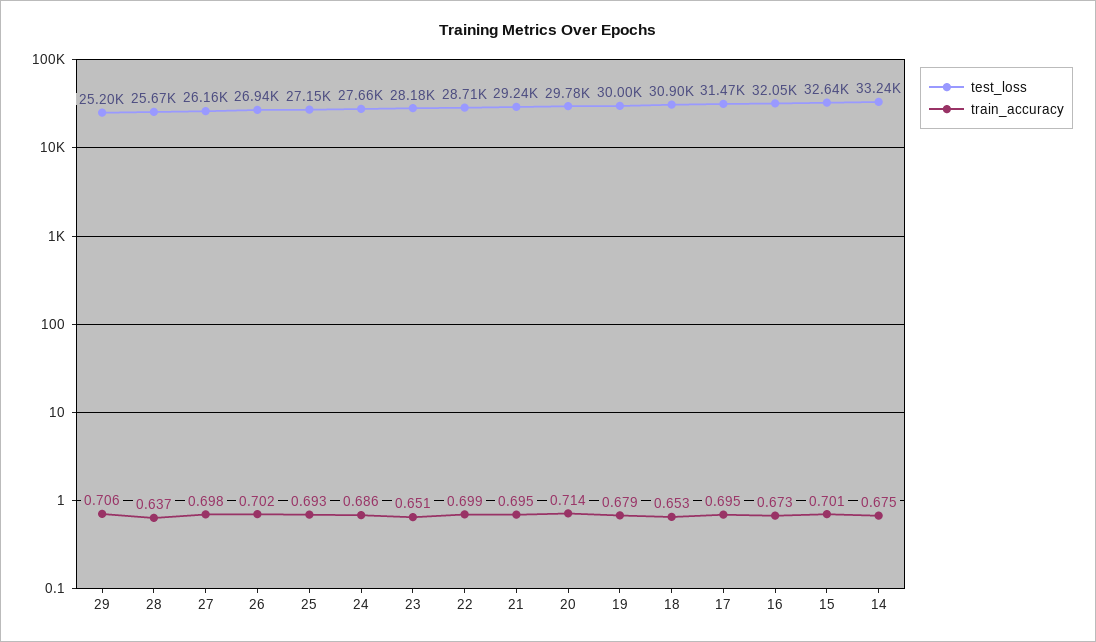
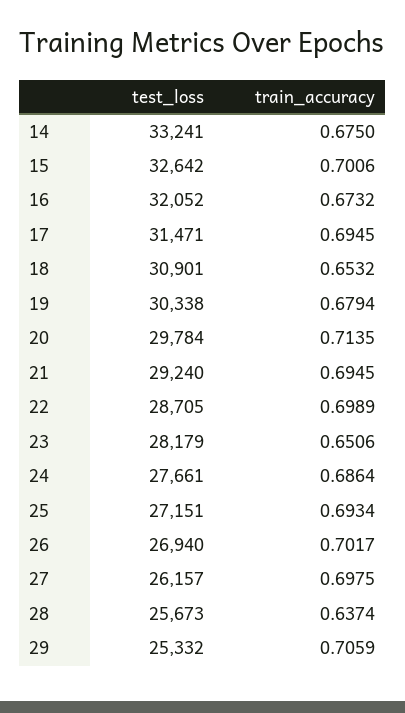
  {
    "test_loss": {
-     "29": 25200,
+     "29": 25332,
      "28": 25673,
      "27": 26157,
      "26": 26940,
      "25": 27151,
      "24": 27661,
      "23": 28179,
      "22": 28705,
      "21": 29240,
      "20": 29784,
-     "19": 30000,
+     "19": 30338,
      "18": 30901,
      "17": 31471,
      "16": 32052,
      "15": 32642,
      "14": 33241
    },
    "train_accuracy": {
      "29": 0.7059,
      "28": 0.6374,
      "27": 0.6975,
      "26": 0.7017,
      "25": 0.6934,
      "24": 0.6864,
      "23": 0.6506,
      "22": 0.6989,
      "21": 0.6945,
      "20": 0.7135,
      "19": 0.6794,
      "18": 0.6532,
      "17": 0.6945,
      "16": 0.6732,
      "15": 0.7006,
      "14": 0.675
    }
  }

